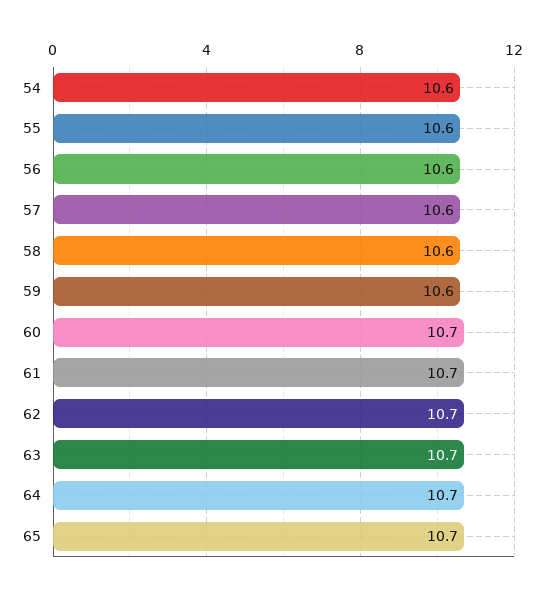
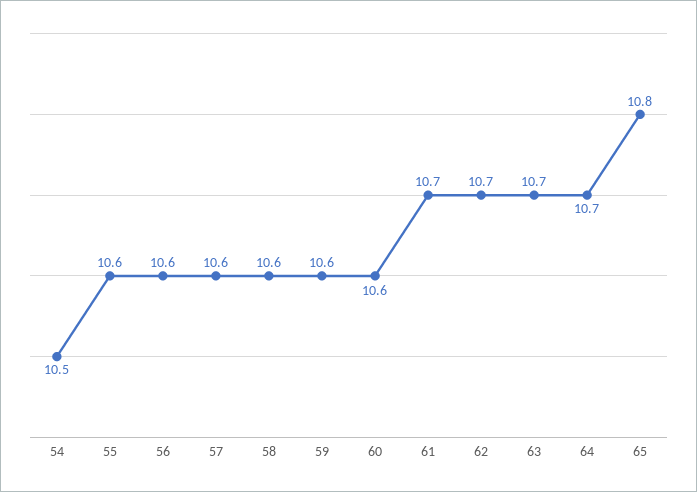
  {
-   "54": 10.6,
+   "54": 10.5,
    "55": 10.6,
    "56": 10.6,
    "57": 10.6,
    "58": 10.6,
    "59": 10.6,
-   "60": 10.7,
+   "60": 10.6,
    "61": 10.7,
    "62": 10.7,
    "63": 10.7,
    "64": 10.7,
-   "65": 10.7
+   "65": 10.8
  }

